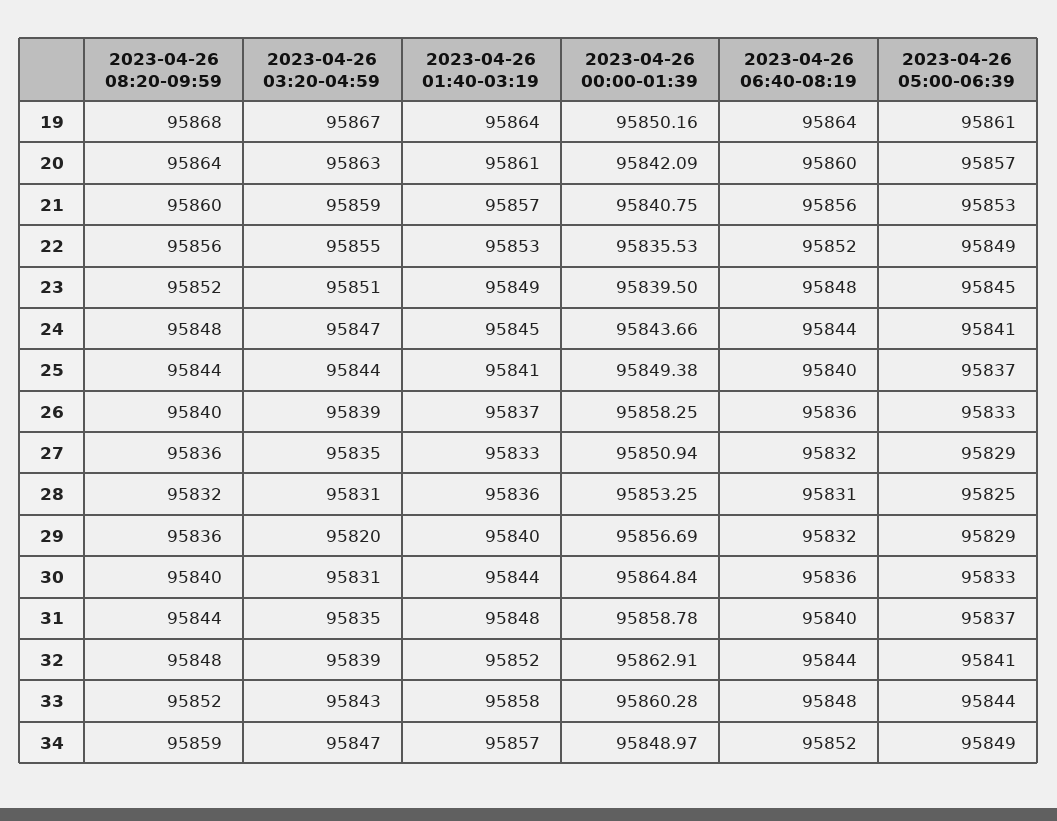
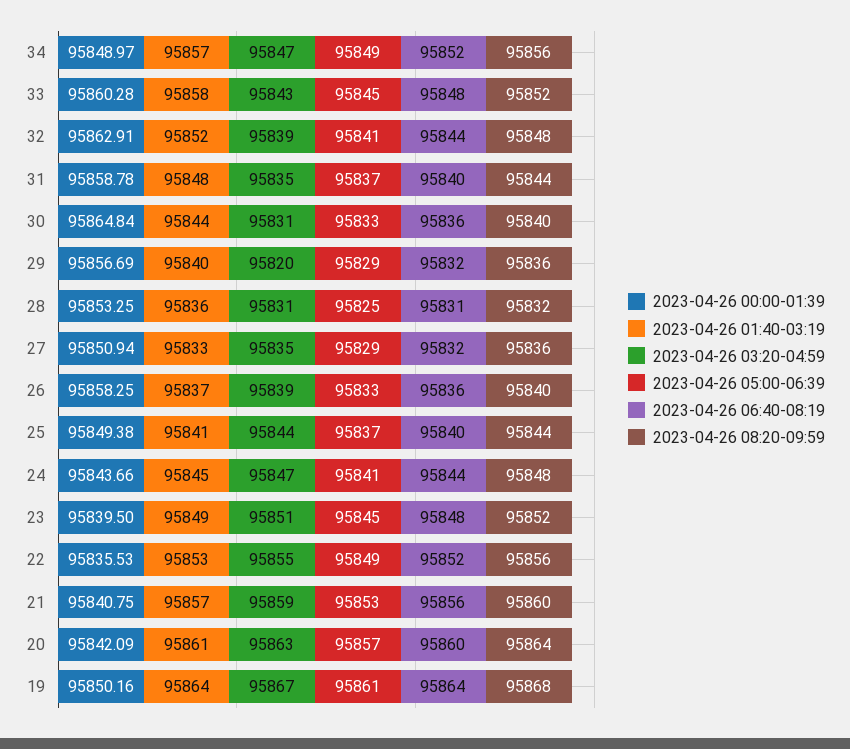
  {
    "2023-04-26 08:20-09:59": {
      "19": 95868,
      "20": 95864,
      "21": 95860,
      "22": 95856,
      "23": 95852,
      "24": 95848,
      "25": 95844,
      "26": 95840,
      "27": 95836,
      "28": 95832,
      "29": 95836,
      "30": 95840,
      "31": 95844,
      "32": 95848,
      "33": 95852,
-     "34": 95859
+     "34": 95856
    },
    "2023-04-26 03:20-04:59": {
      "19": 95867,
      "20": 95863,
      "21": 95859,
      "22": 95855,
      "23": 95851,
      "24": 95847,
      "25": 95844,
      "26": 95839,
      "27": 95835,
      "28": 95831,
      "29": 95820,
      "30": 95831,
      "31": 95835,
      "32": 95839,
      "33": 95843,
      "34": 95847
    },
    "2023-04-26 01:40-03:19": {
      "19": 95864,
      "20": 95861,
      "21": 95857,
      "22": 95853,
      "23": 95849,
      "24": 95845,
      "25": 95841,
      "26": 95837,
      "27": 95833,
      "28": 95836,
      "29": 95840,
      "30": 95844,
      "31": 95848,
      "32": 95852,
      "33": 95858,
      "34": 95857
    },
    "2023-04-26 00:00-01:39": {
      "19": 95850.16,
      "20": 95842.09,
      "21": 95840.75,
      "22": 95835.53,
      "23": 95839.5,
      "24": 95843.66,
      "25": 95849.38,
      "26": 95858.25,
      "27": 95850.94,
      "28": 95853.25,
      "29": 95856.69,
      "30": 95864.84,
      "31": 95858.78,
      "32": 95862.91,
      "33": 95860.28,
      "34": 95848.97
    },
    "2023-04-26 06:40-08:19": {
      "19": 95864,
      "20": 95860,
      "21": 95856,
      "22": 95852,
      "23": 95848,
      "24": 95844,
      "25": 95840,
      "26": 95836,
      "27": 95832,
      "28": 95831,
      "29": 95832,
      "30": 95836,
      "31": 95840,
      "32": 95844,
      "33": 95848,
      "34": 95852
    },
    "2023-04-26 05:00-06:39": {
      "19": 95861,
      "20": 95857,
      "21": 95853,
      "22": 95849,
      "23": 95845,
      "24": 95841,
      "25": 95837,
      "26": 95833,
      "27": 95829,
      "28": 95825,
      "29": 95829,
      "30": 95833,
      "31": 95837,
      "32": 95841,
-     "33": 95844,
+     "33": 95845,
      "34": 95849
    }
  }

